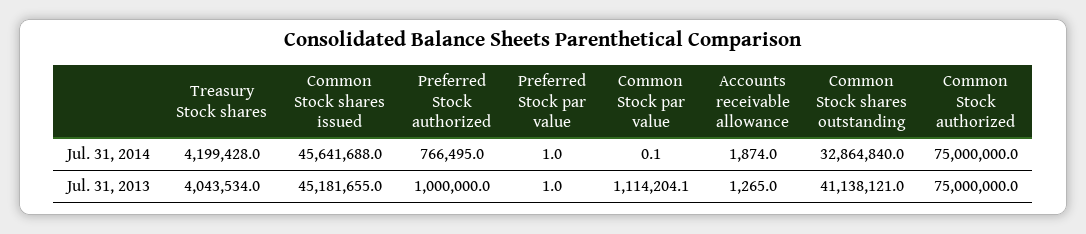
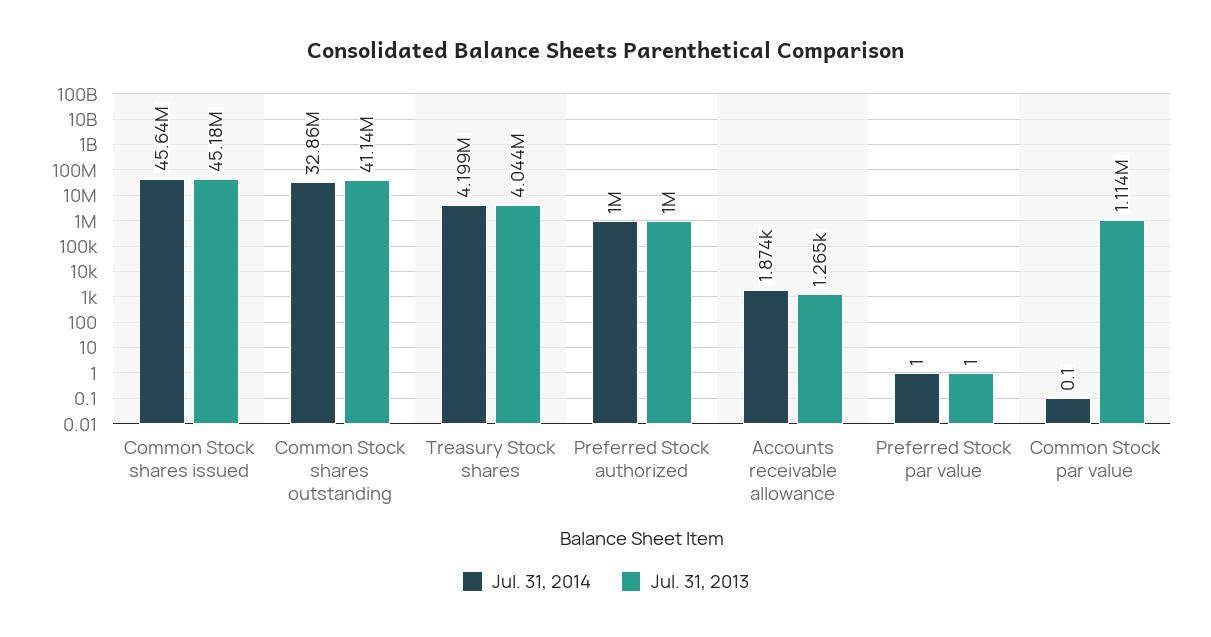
  {
    "Jul. 31, 2014": {
      "Treasury Stock shares": 4199428,
      "Common Stock shares issued": 45641688,
-     "Preferred Stock authorized": 766495,
+     "Preferred Stock authorized": 1000000,
      "Preferred Stock par value": 1,
      "Common Stock par value": 0.1,
      "Accounts receivable allowance": 1874,
-     "Common Stock shares outstanding": 32864840,
+     "Common Stock shares outstanding": 32864840
-     "Common Stock authorized": 75000000
    },
    "Jul. 31, 2013": {
      "Treasury Stock shares": 4043534,
      "Common Stock shares issued": 45181655,
      "Preferred Stock authorized": 1000000,
      "Preferred Stock par value": 1,
      "Common Stock par value": 1114204.1,
      "Accounts receivable allowance": 1265,
-     "Common Stock shares outstanding": 41138121,
+     "Common Stock shares outstanding": 41138121
-     "Common Stock authorized": 75000000
    }
  }

